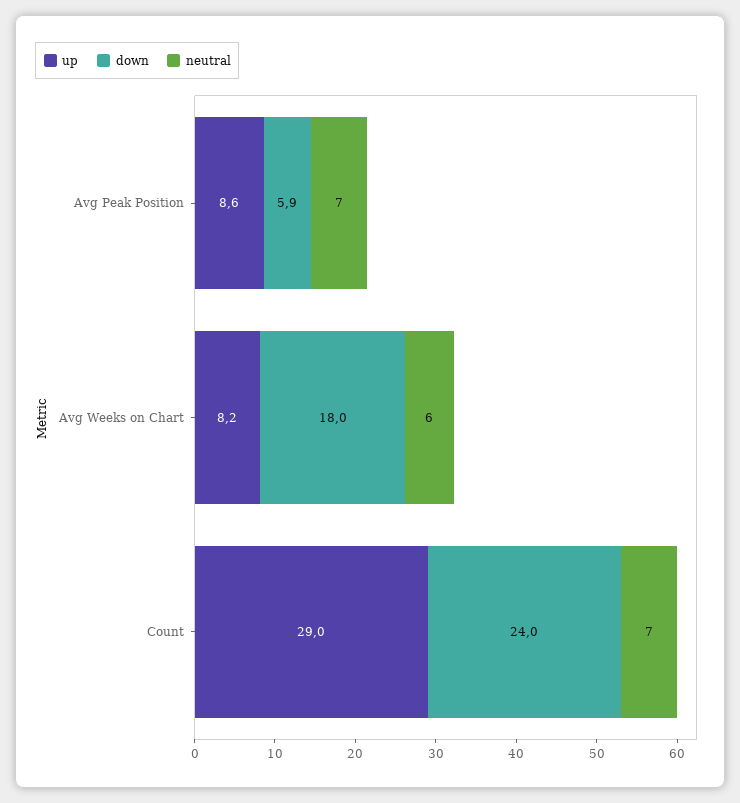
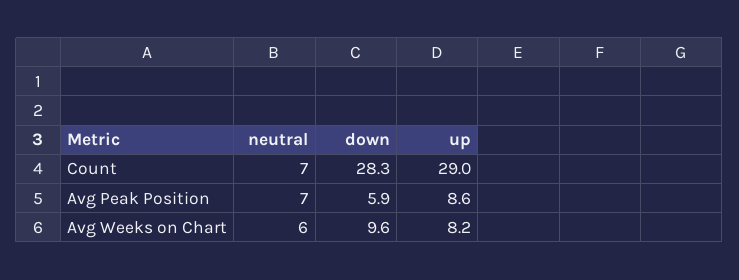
  {
    "up": {
      "Avg Peak Position": 8.6,
      "Avg Weeks on Chart": 8.2,
      "Count": 29
    },
    "down": {
      "Avg Peak Position": 5.9,
-     "Avg Weeks on Chart": 18,
+     "Avg Weeks on Chart": 9.6,
-     "Count": 24
+     "Count": 28.3
    },
    "neutral": {
      "Avg Peak Position": 7,
      "Avg Weeks on Chart": 6,
      "Count": 7
    }
  }

